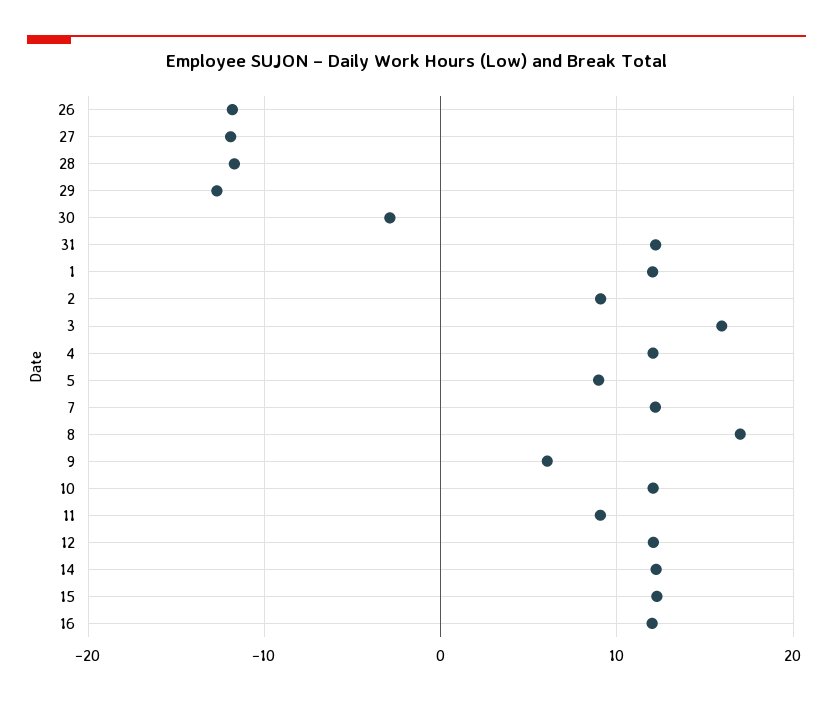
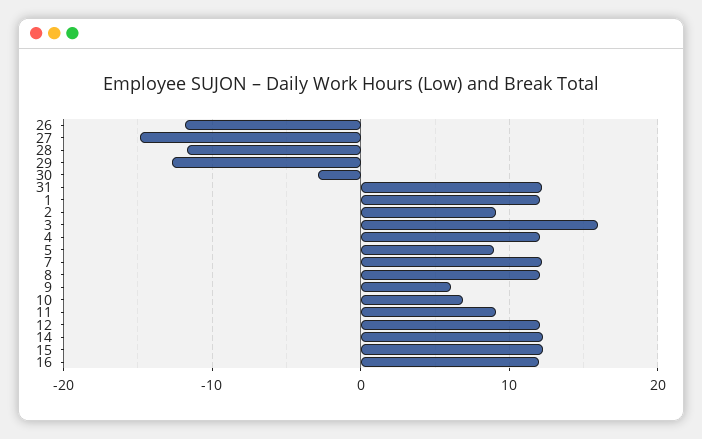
  {
    "26": -12,
-   "27": -12,
+   "27": -15,
    "28": -12,
    "29": -13,
    "30": -3,
    "31": 12,
    "1": 12,
    "2": 9,
    "3": 16,
    "4": 12,
    "5": 9,
    "7": 12,
-   "8": 17,
+   "8": 12,
    "9": 6,
-   "10": 12,
+   "10": 7,
    "11": 9,
    "12": 12,
    "14": 12,
    "15": 12,
    "16": 12
  }

